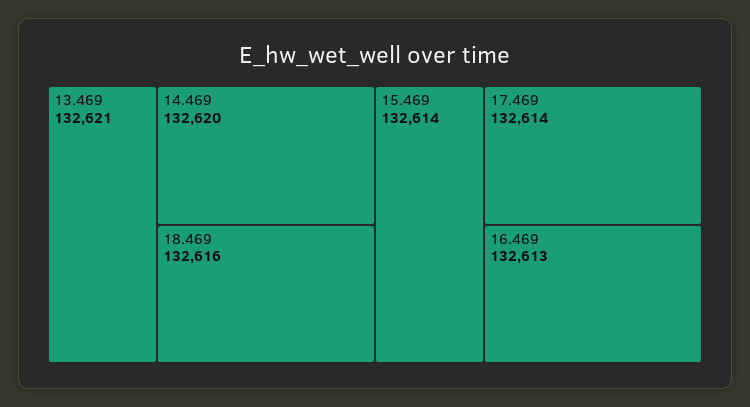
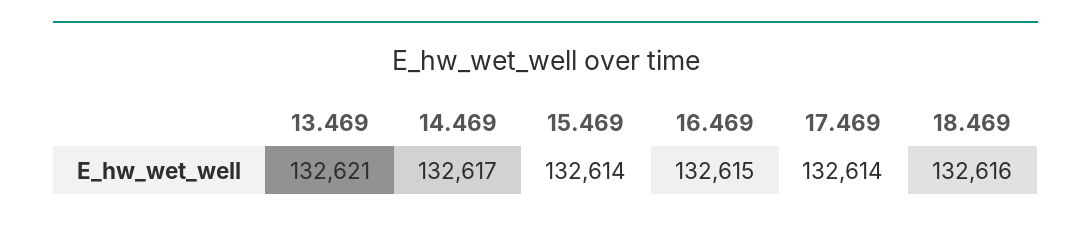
  {
    "13.469": 132621,
-   "14.469": 132620,
+   "14.469": 132617,
    "18.469": 132616,
    "15.469": 132614,
    "17.469": 132614,
-   "16.469": 132613
+   "16.469": 132615
  }

